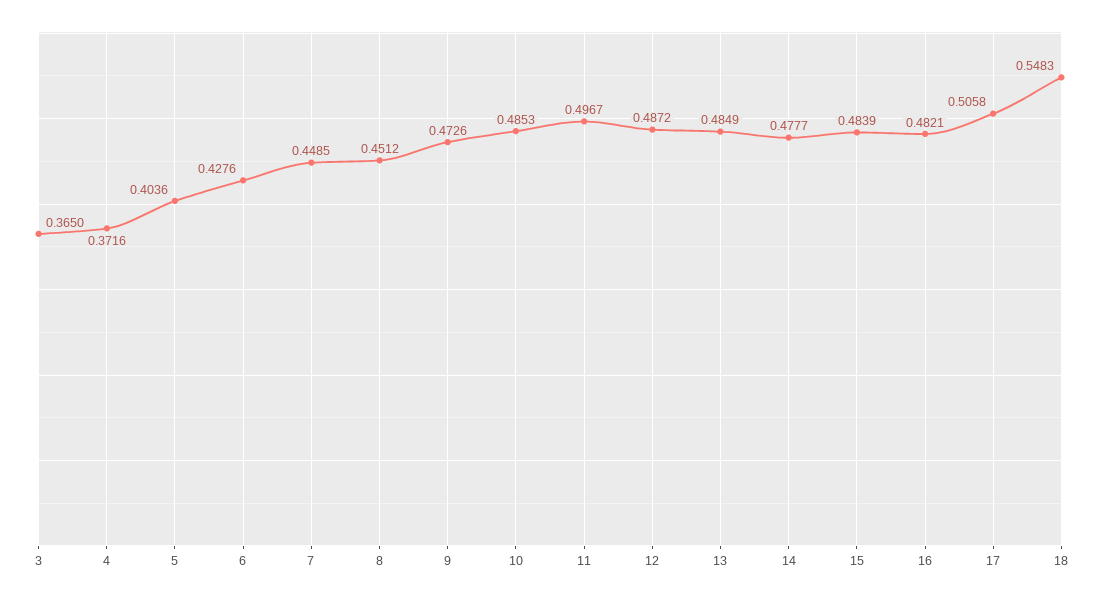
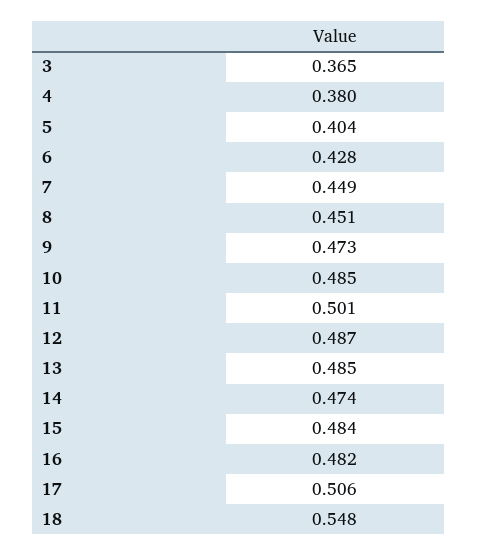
  {
    "3": 0.365,
-   "4": 0.3716,
+   "4": 0.38,
    "5": 0.4036,
    "6": 0.4276,
    "7": 0.4485,
    "8": 0.4512,
    "9": 0.4726,
    "10": 0.4853,
-   "11": 0.4967,
+   "11": 0.501,
    "12": 0.4872,
    "13": 0.4849,
-   "14": 0.4777,
+   "14": 0.474,
    "15": 0.4839,
    "16": 0.4821,
    "17": 0.5058,
    "18": 0.5483
  }

